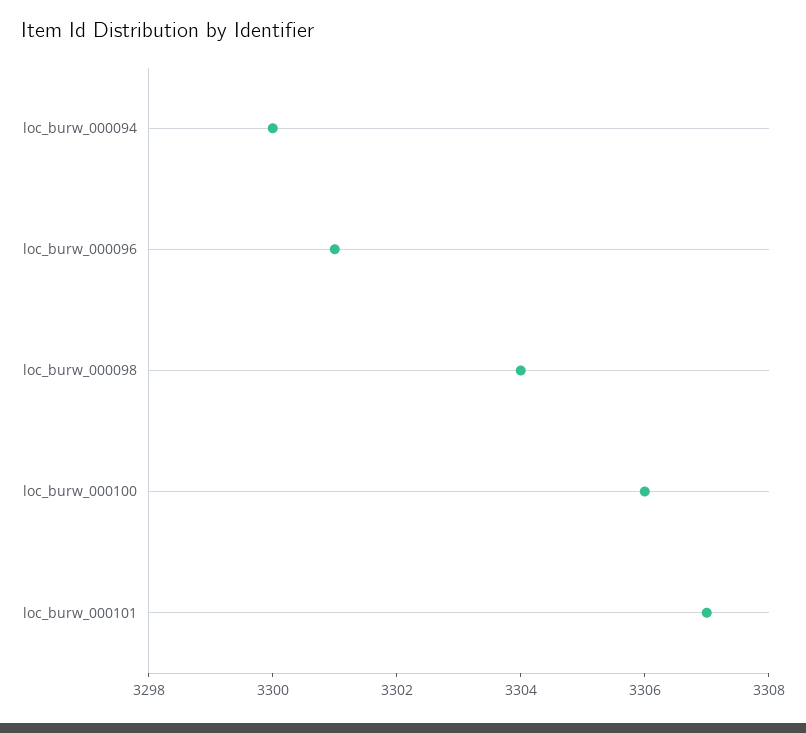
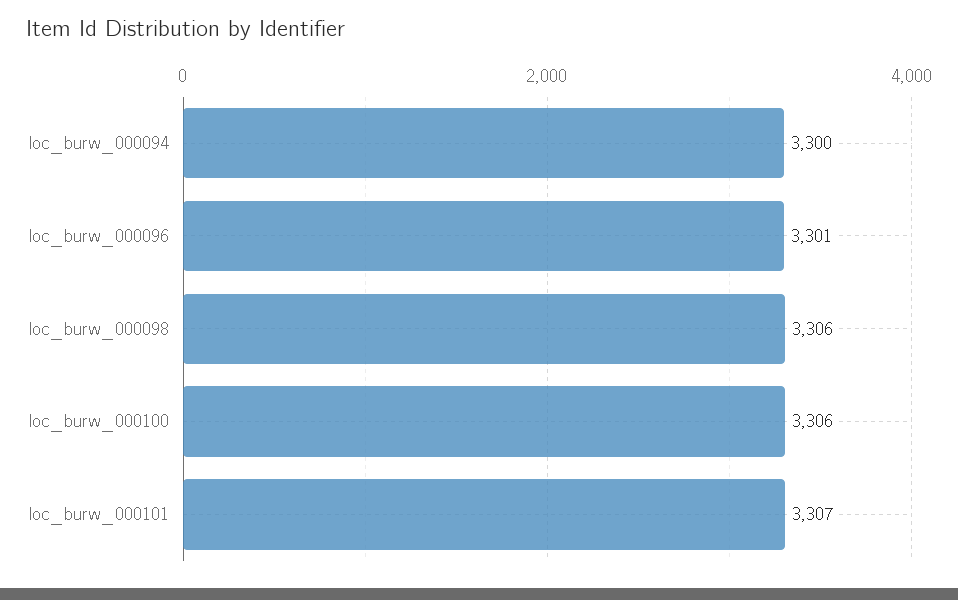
  {
    "loc_burw_000094": 3300,
    "loc_burw_000096": 3301,
-   "loc_burw_000098": 3304,
+   "loc_burw_000098": 3306,
    "loc_burw_000100": 3306,
    "loc_burw_000101": 3307
  }

